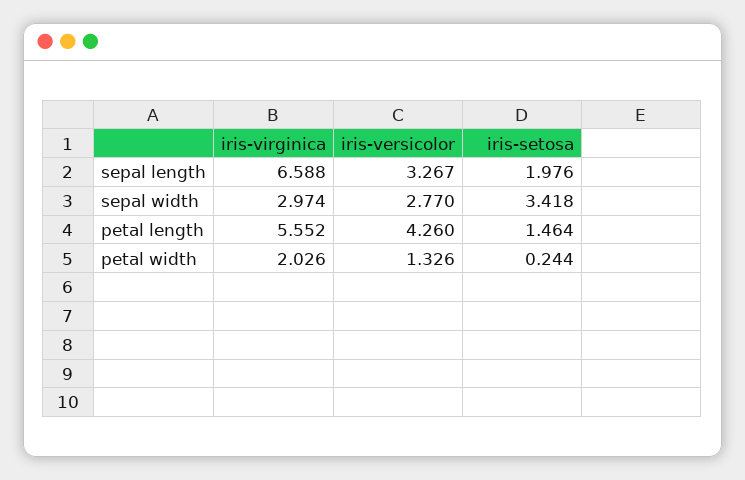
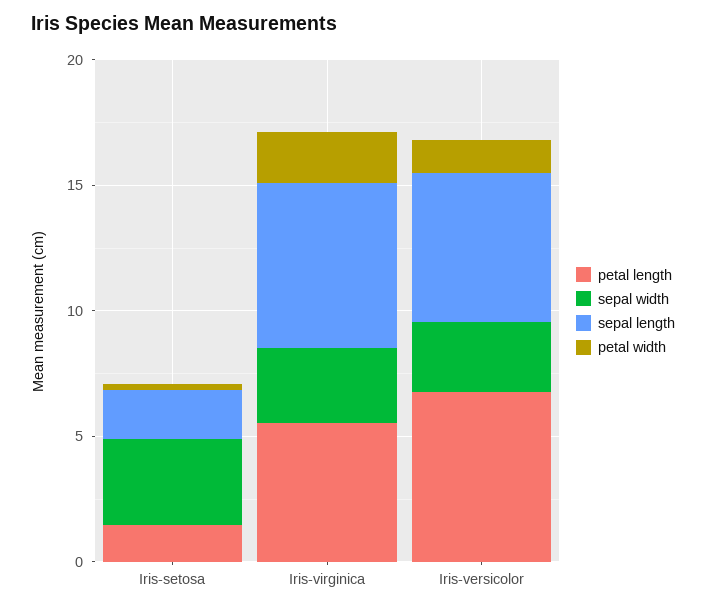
  {
    "sepal length": {
      "iris-virginica": 6.588,
-     "iris-versicolor": 3.267,
+     "iris-versicolor": 6,
      "iris-setosa": 1.976
    },
    "sepal width": {
      "iris-virginica": 2.974,
      "iris-versicolor": 2.77,
      "iris-setosa": 3.418
    },
    "petal length": {
      "iris-virginica": 5.552,
-     "iris-versicolor": 4.26,
+     "iris-versicolor": 7,
      "iris-setosa": 1.464
    },
    "petal width": {
      "iris-virginica": 2.026,
      "iris-versicolor": 1.326,
      "iris-setosa": 0.244
    }
  }

